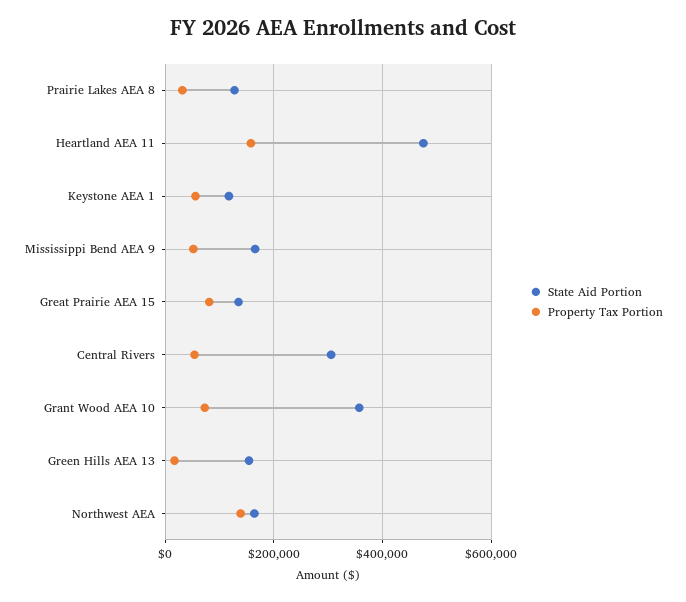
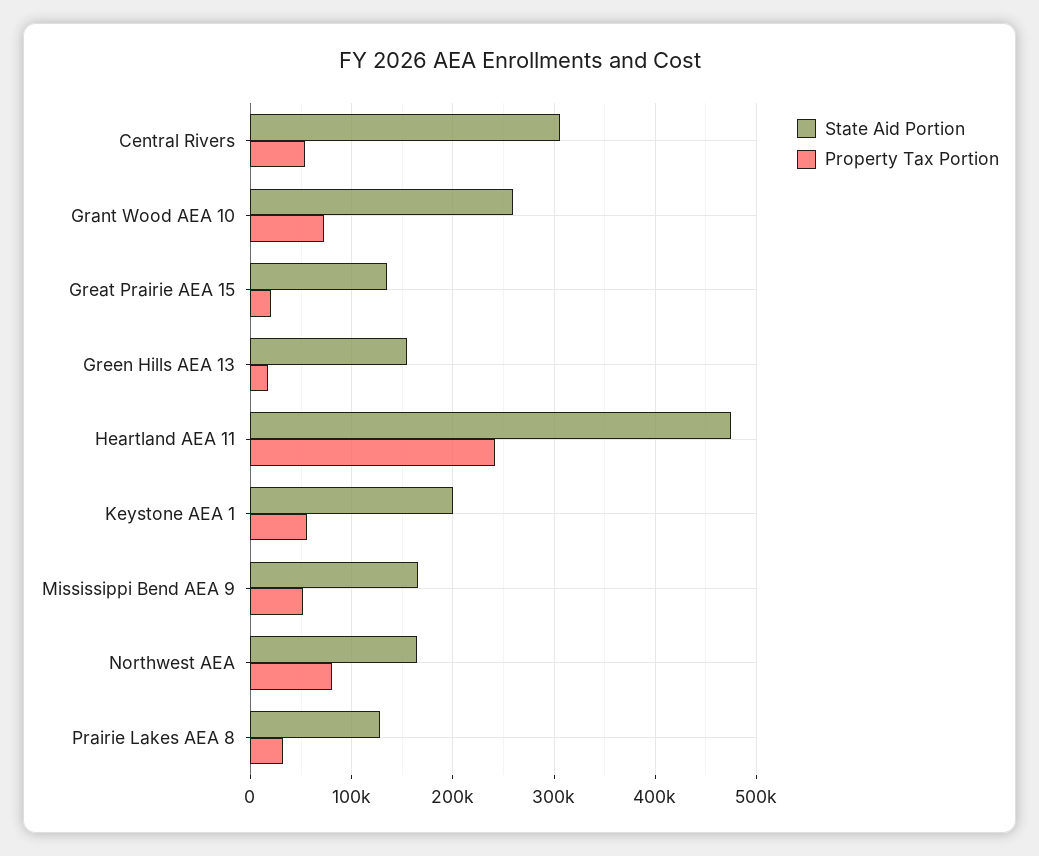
  {
    "State Aid Portion": {
      "Prairie Lakes AEA 8": 130000,
      "Heartland AEA 11": 480000,
-     "Keystone AEA 1": 120000,
+     "Keystone AEA 1": 200000,
      "Mississippi Bend AEA 9": 170000,
      "Great Prairie AEA 15": 140000,
      "Central Rivers": 310000,
-     "Grant Wood AEA 10": 360000,
+     "Grant Wood AEA 10": 260000,
      "Green Hills AEA 13": 150000,
      "Northwest AEA": 160000
    },
    "Property Tax Portion": {
      "Prairie Lakes AEA 8": 30000,
-     "Heartland AEA 11": 160000,
+     "Heartland AEA 11": 240000,
      "Keystone AEA 1": 60000,
      "Mississippi Bend AEA 9": 50000,
-     "Great Prairie AEA 15": 80000,
+     "Great Prairie AEA 15": 20000,
      "Central Rivers": 50000,
      "Grant Wood AEA 10": 70000,
      "Green Hills AEA 13": 20000,
-     "Northwest AEA": 140000
+     "Northwest AEA": 80000
    }
  }

